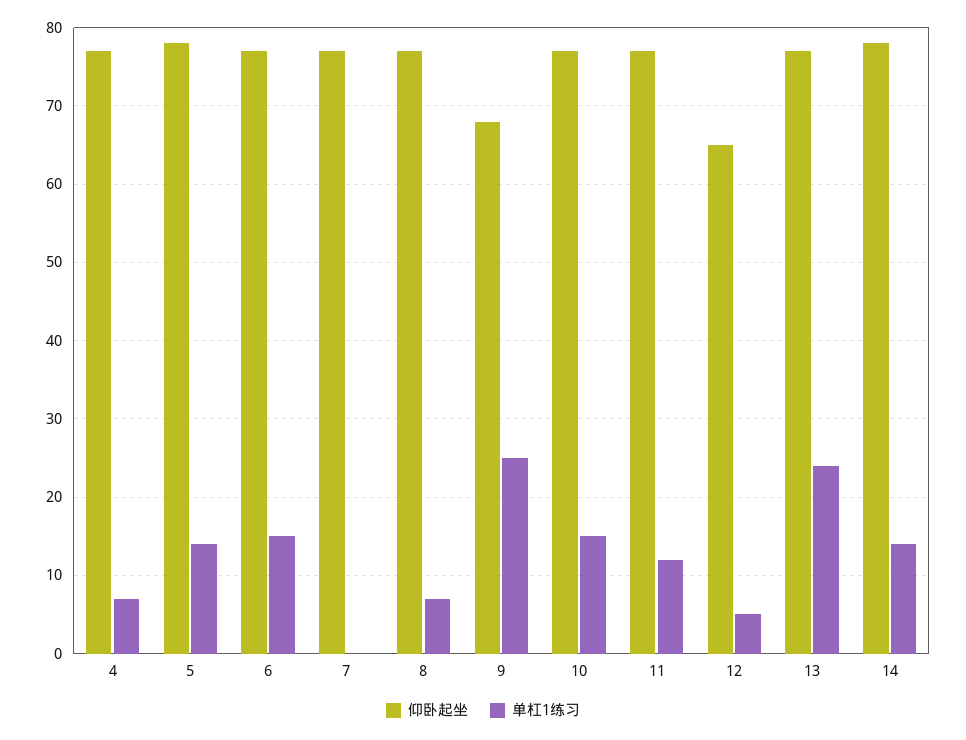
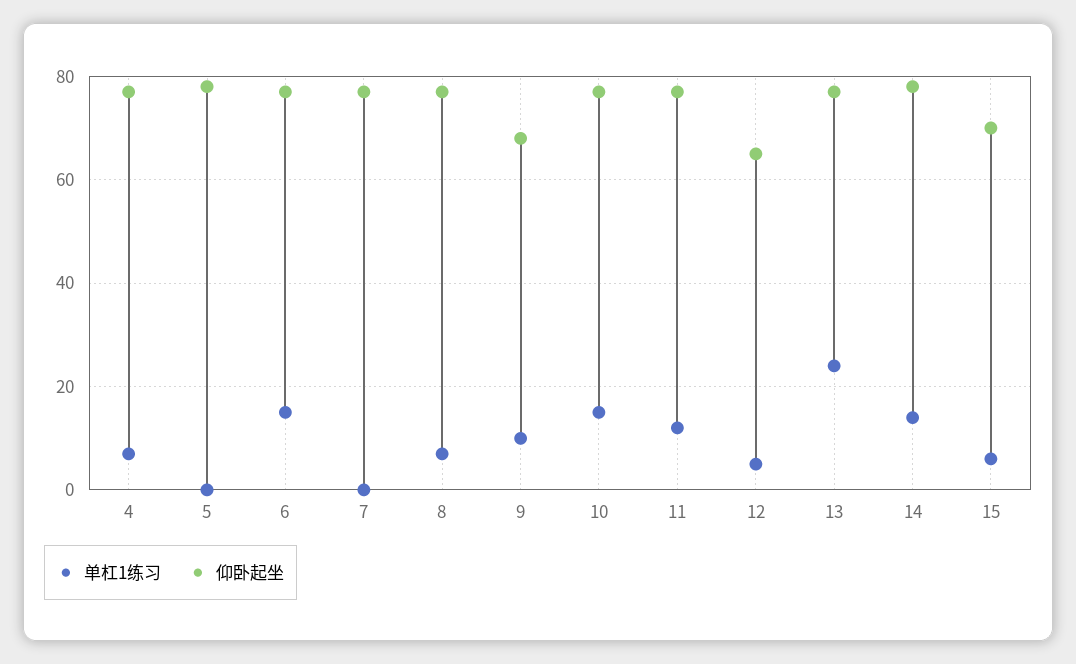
  {
    "仰卧起坐": {
      "4": 77,
      "5": 78,
      "6": 77,
      "7": 77,
      "8": 77,
      "9": 68,
      "10": 77,
      "11": 77,
      "12": 65,
      "13": 77,
-     "14": 78
+     "14": 78,
+     "15": 70
    },
    "单杠1练习": {
      "4": 7,
-     "5": 14,
+     "5": 0,
      "6": 15,
      "7": 0,
      "8": 7,
-     "9": 25,
+     "9": 10,
      "10": 15,
      "11": 12,
      "12": 5,
      "13": 24,
-     "14": 14
+     "14": 14,
+     "15": 5
    }
  }

